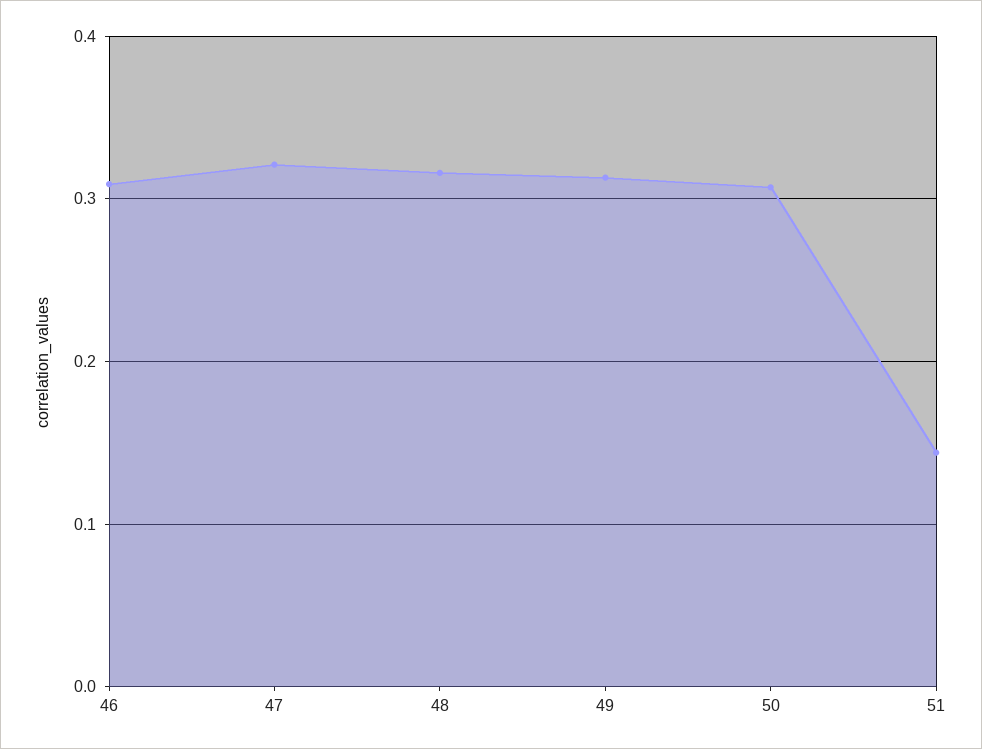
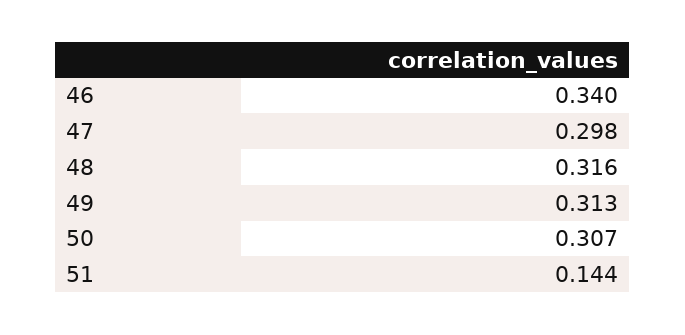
  {
-   "46": 0.31,
+   "46": 0.34,
-   "47": 0.32,
+   "47": 0.298,
    "48": 0.316,
    "49": 0.313,
    "50": 0.307,
    "51": 0.144
  }

